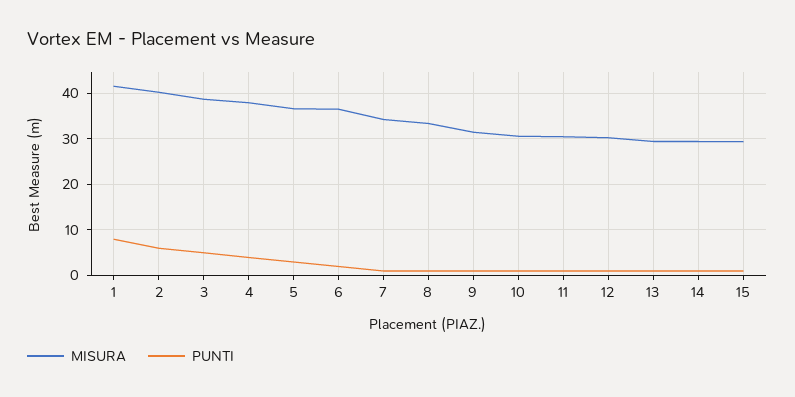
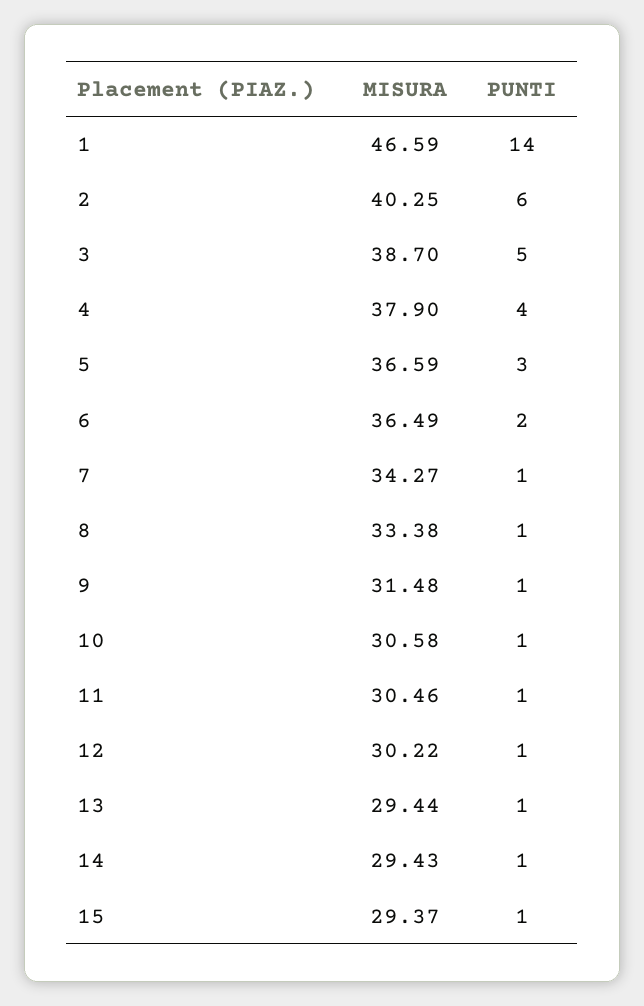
  {
    "MISURA": {
-     "1": 42,
+     "1": 46.59,
      "2": 40.25,
      "3": 38.7,
      "4": 37.9,
      "5": 36.59,
      "6": 36.49,
      "7": 34.27,
      "8": 33.38,
      "9": 31.48,
      "10": 30.58,
      "11": 30.46,
      "12": 30.22,
      "13": 29.44,
      "14": 29.43,
      "15": 29.37
    },
    "PUNTI": {
-     "1": 8,
+     "1": 14,
      "2": 6,
      "3": 5,
      "4": 4,
      "5": 3,
      "6": 2,
      "7": 1,
      "8": 1,
      "9": 1,
      "10": 1,
      "11": 1,
      "12": 1,
      "13": 1,
      "14": 1,
      "15": 1
    }
  }

